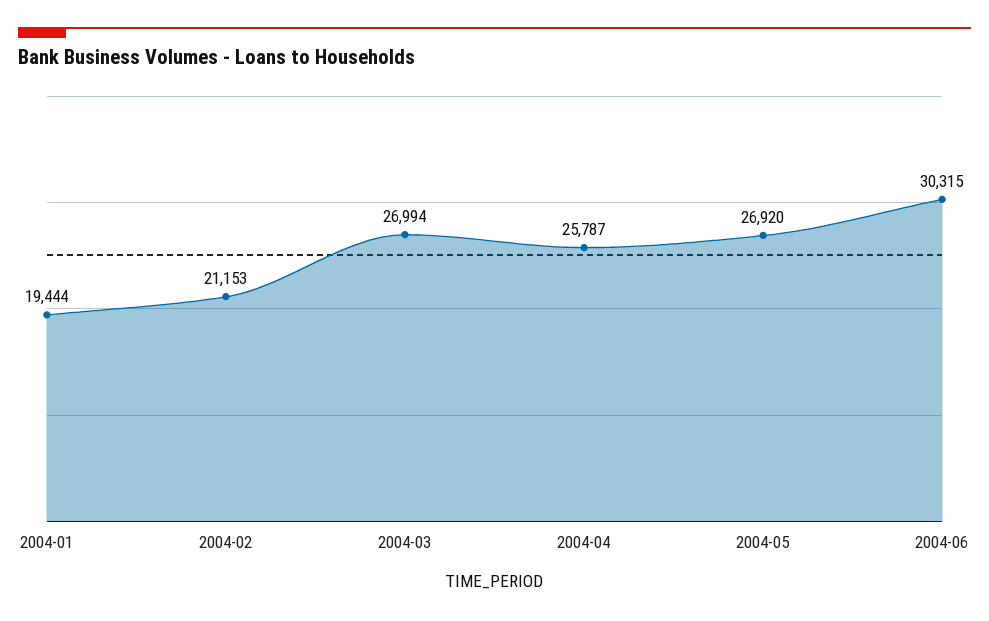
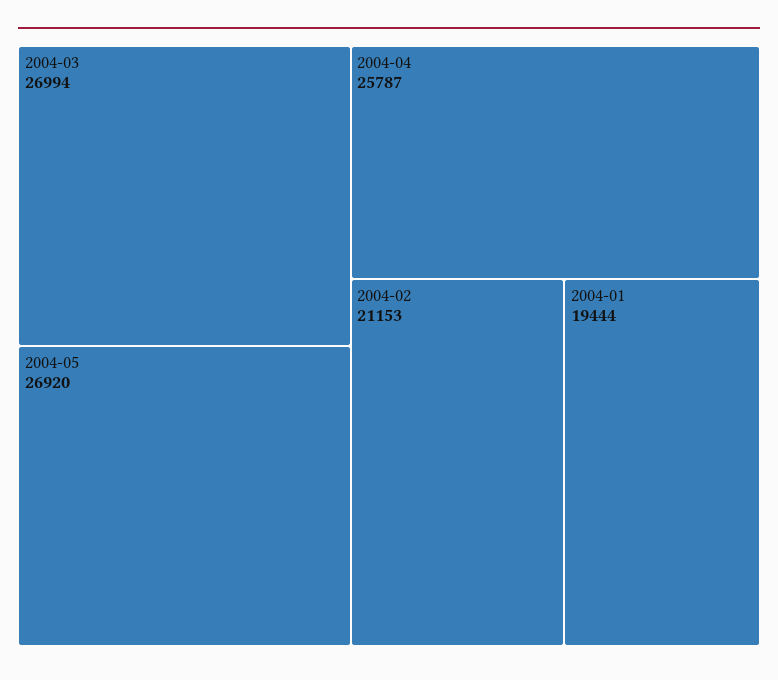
  {
    "2004-01": 19444,
    "2004-02": 21153,
    "2004-03": 26994,
    "2004-04": 25787,
-   "2004-05": 26920,
+   "2004-05": 26920
-   "2004-06": 30315
  }

